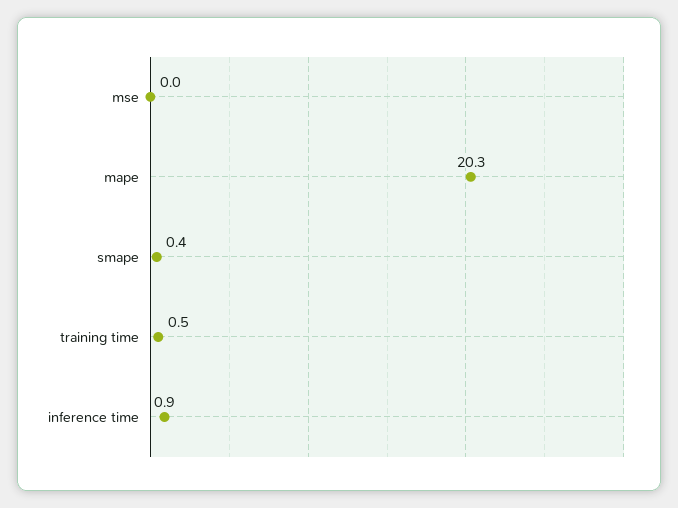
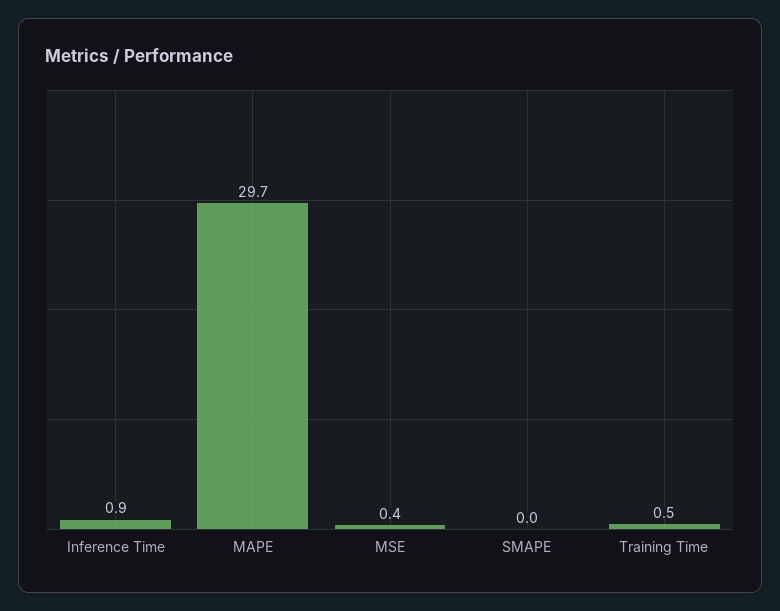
  {
-   "mse": 0,
+   "mse": 0.4,
-   "mape": 20.3,
+   "mape": 29.7,
-   "smape": 0.4,
+   "smape": 0,
    "training time": 0.5,
    "inference time": 0.9
  }

